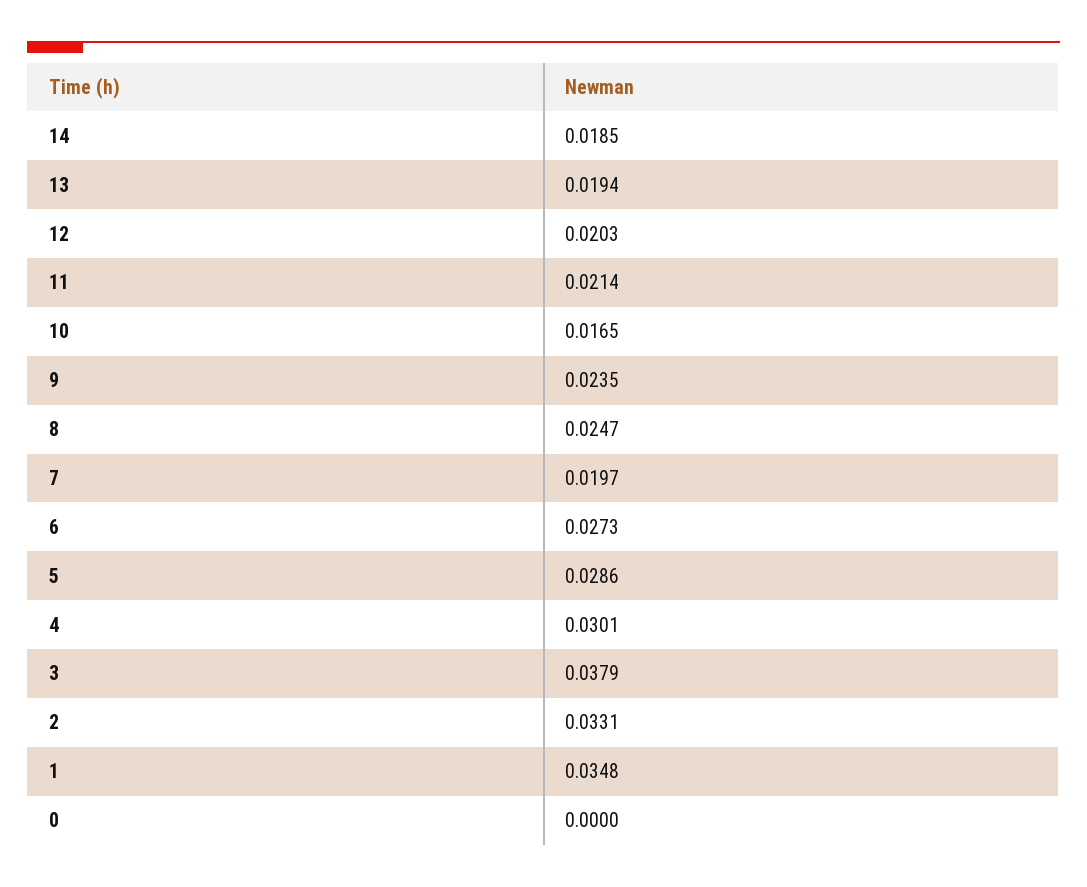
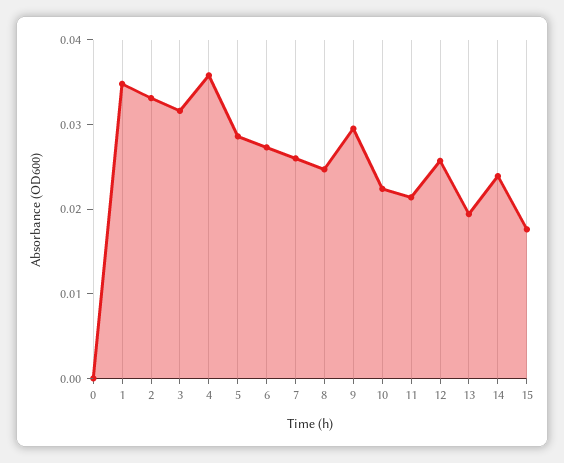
  {
-   "14": 0.0185,
+   "14": 0.024,
    "13": 0.0194,
-   "12": 0.0203,
+   "12": 0.026,
    "11": 0.0214,
-   "10": 0.0165,
+   "10": 0.022,
-   "9": 0.0235,
+   "9": 0.03,
    "8": 0.0247,
-   "7": 0.0197,
+   "7": 0.026,
    "6": 0.0273,
    "5": 0.0286,
-   "4": 0.0301,
+   "4": 0.036,
-   "3": 0.0379,
+   "3": 0.032,
    "2": 0.0331,
    "1": 0.0348,
-   "0": 0
+   "0": 0,
+   "15": 0.018
  }

